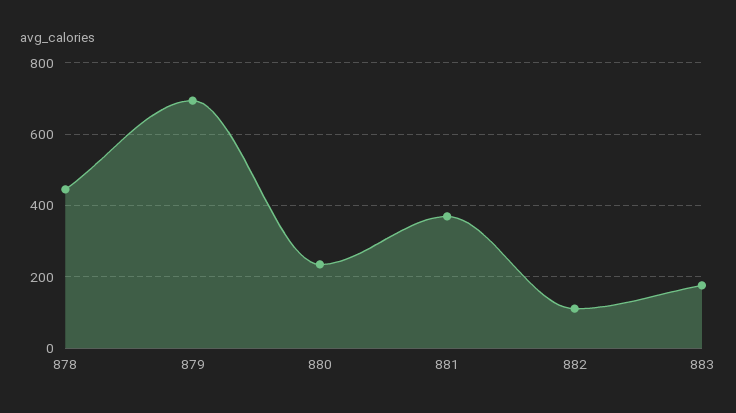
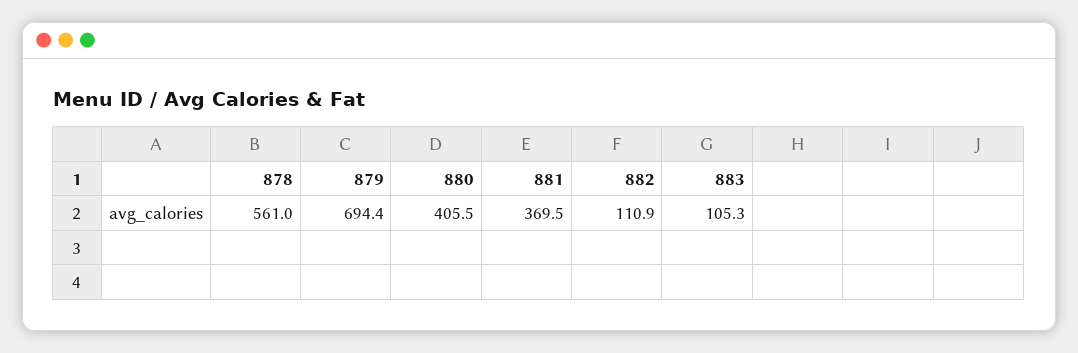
  {
-   "878": 440,
+   "878": 561,
    "879": 694.4,
-   "880": 240,
+   "880": 405.5,
    "881": 369.5,
    "882": 110.9,
-   "883": 180
+   "883": 105.3
  }

